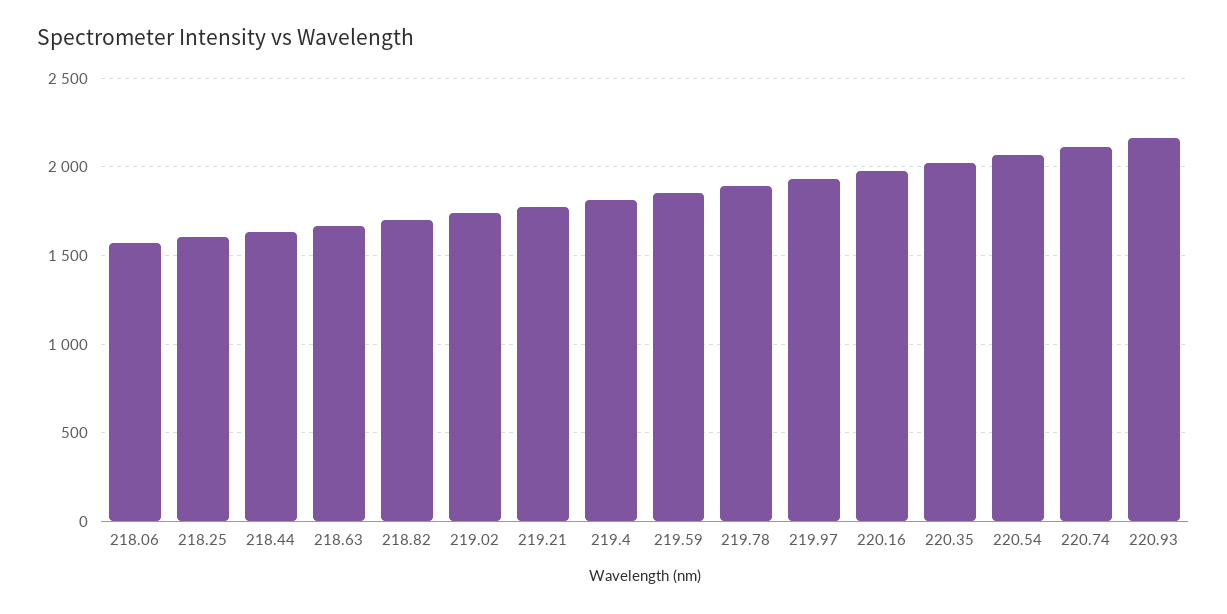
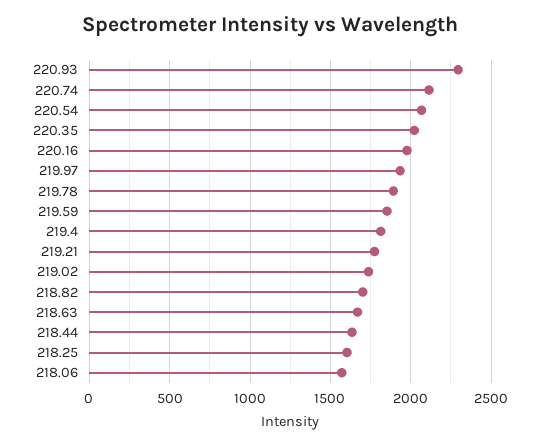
  {
    "218.06": 1550,
    "218.25": 1600,
    "218.44": 1650,
    "218.63": 1650,
    "218.82": 1700,
    "219.02": 1750,
    "219.21": 1750,
    "219.4": 1800,
    "219.59": 1850,
    "219.78": 1900,
    "219.97": 1950,
    "220.16": 2000,
    "220.35": 2000,
    "220.54": 2050,
    "220.74": 2100,
-   "220.93": 2150
+   "220.93": 2300
  }

